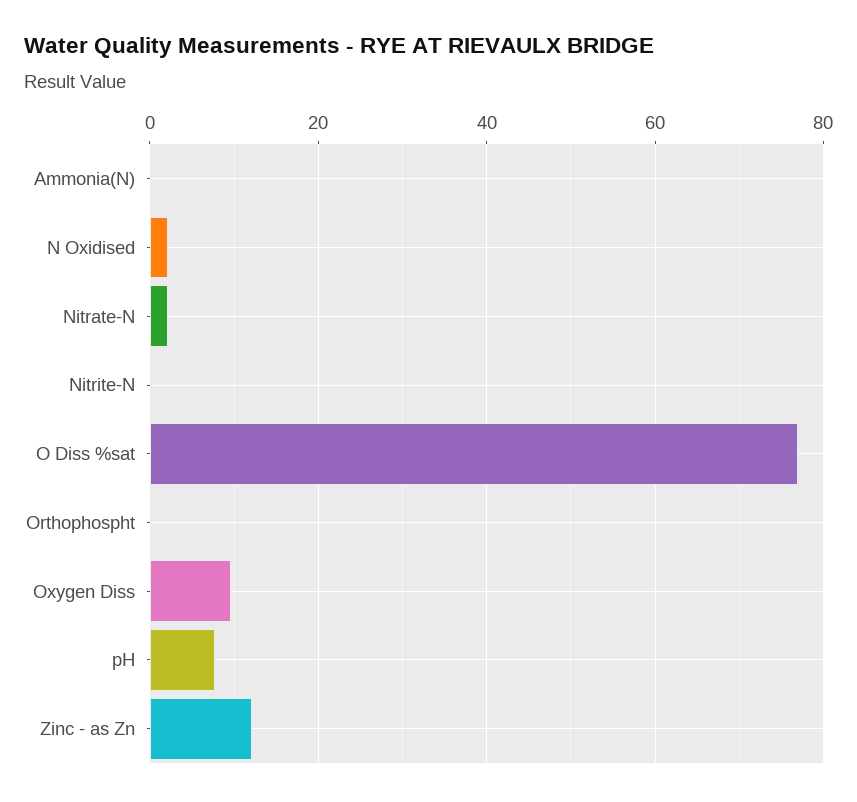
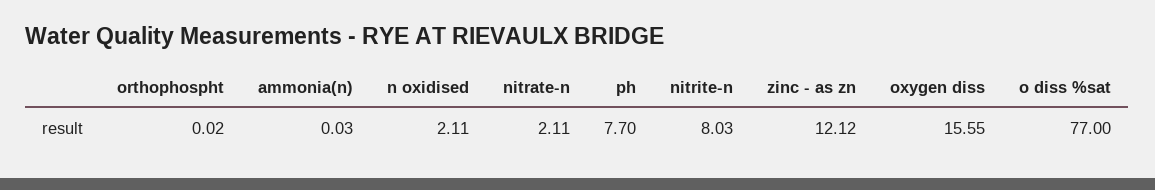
  {
    "Ammonia(N)": 0.03,
    "N Oxidised": 2.11,
    "Nitrate-N": 2.11,
-   "Nitrite-N": 0,
+   "Nitrite-N": 8.03,
    "O Diss %sat": 77,
    "Orthophospht": 0.02,
-   "Oxygen Diss": 10,
+   "Oxygen Diss": 15.55,
    "pH": 7.7,
    "Zinc - as Zn": 12.12
  }

